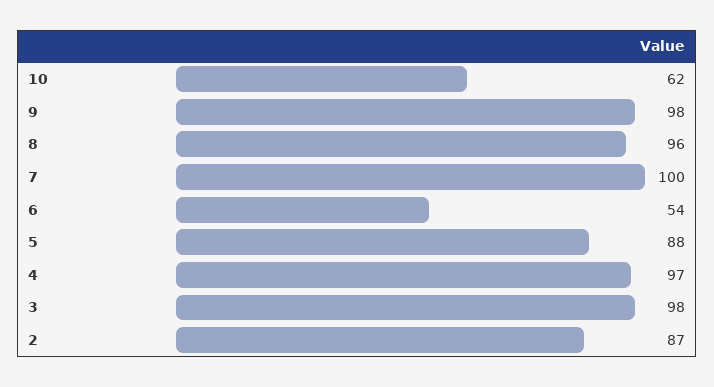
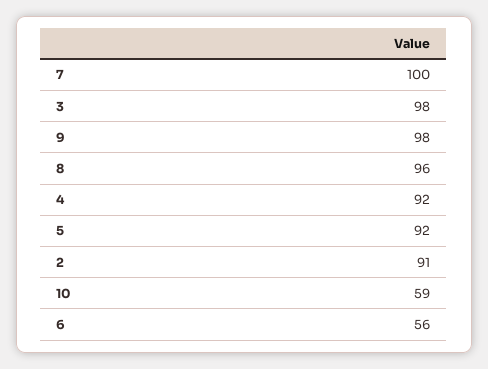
  {
-   "10": 62,
+   "10": 59,
    "9": 98,
    "8": 96,
    "7": 100,
-   "6": 54,
+   "6": 56,
-   "5": 88,
+   "5": 92,
-   "4": 97,
+   "4": 92,
    "3": 98,
-   "2": 87
+   "2": 91
  }

